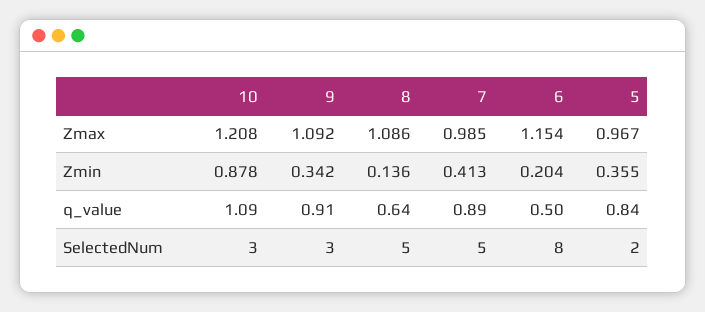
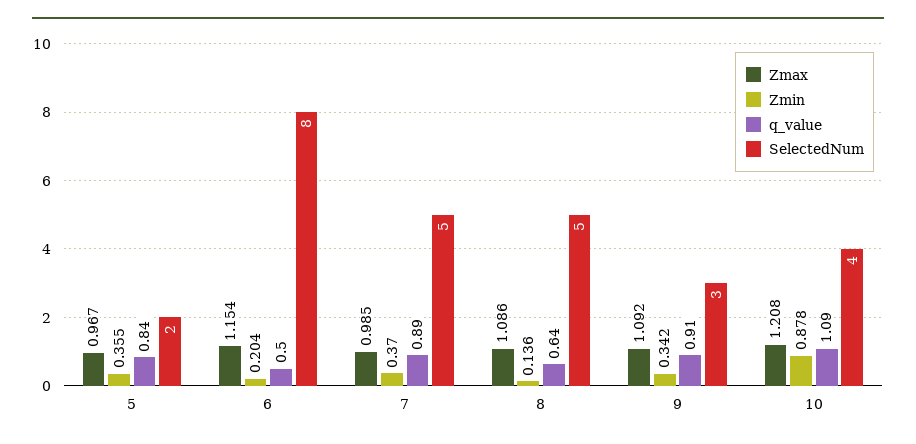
  {
    "Zmax": {
      "10": 1.208,
      "9": 1.092,
      "8": 1.086,
      "7": 0.985,
      "6": 1.154,
      "5": 0.967
    },
    "Zmin": {
      "10": 0.878,
      "9": 0.342,
      "8": 0.136,
-     "7": 0.413,
+     "7": 0.37,
      "6": 0.204,
      "5": 0.355
    },
    "q_value": {
      "10": 1.09,
      "9": 0.91,
      "8": 0.64,
      "7": 0.89,
      "6": 0.5,
      "5": 0.84
    },
    "SelectedNum": {
-     "10": 3,
+     "10": 4,
      "9": 3,
      "8": 5,
      "7": 5,
      "6": 8,
      "5": 2
    }
  }

